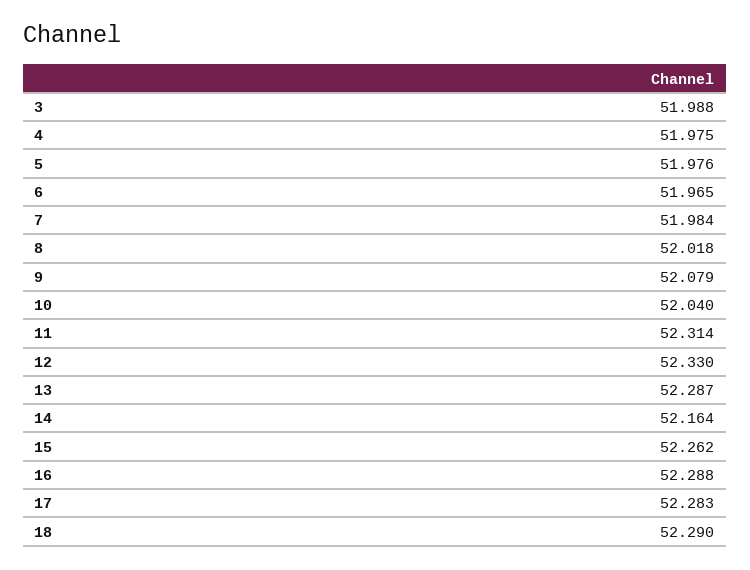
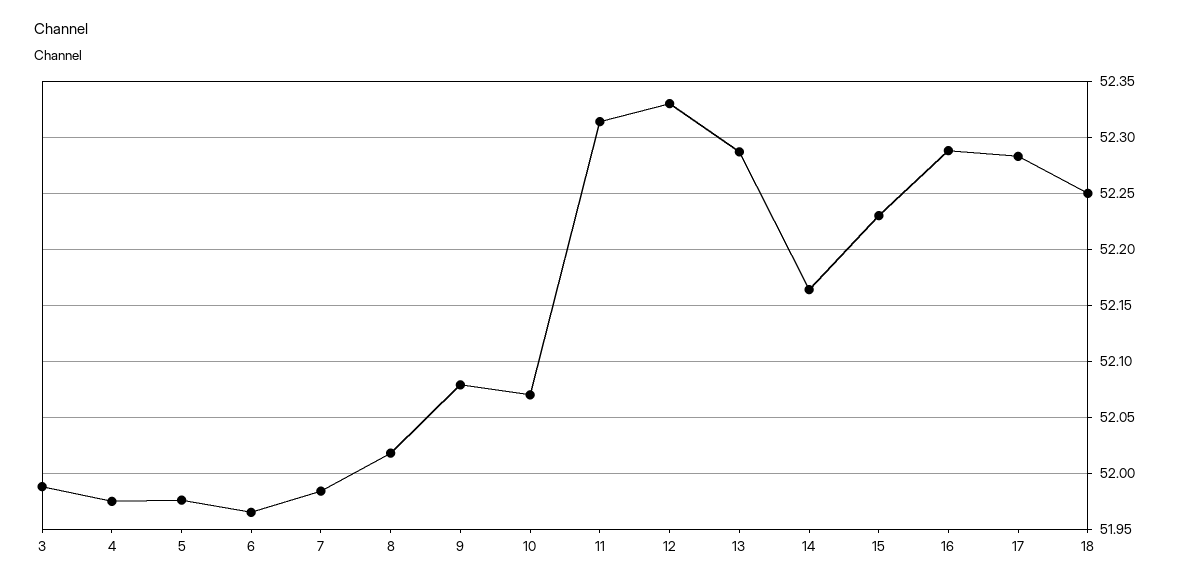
  {
    "3": 51.988,
    "4": 51.975,
    "5": 51.976,
    "6": 51.965,
    "7": 51.984,
    "8": 52.018,
    "9": 52.079,
-   "10": 52.04,
+   "10": 52.07,
    "11": 52.314,
    "12": 52.33,
    "13": 52.287,
    "14": 52.164,
-   "15": 52.262,
+   "15": 52.23,
    "16": 52.288,
    "17": 52.283,
-   "18": 52.29
+   "18": 52.25
  }

